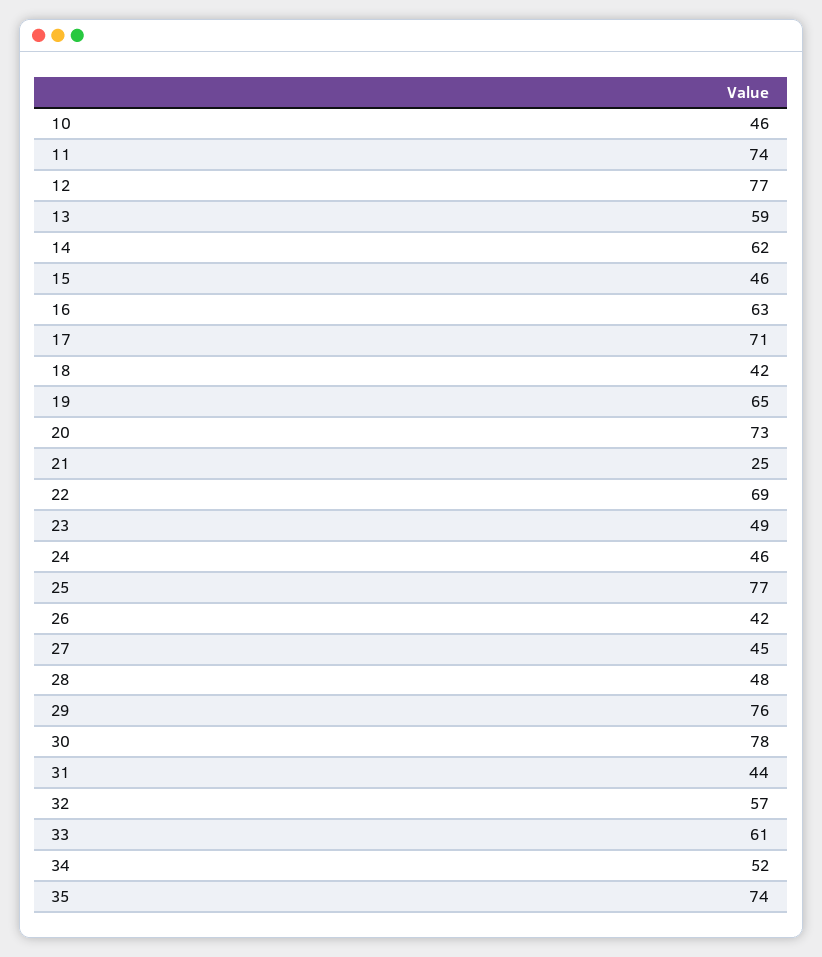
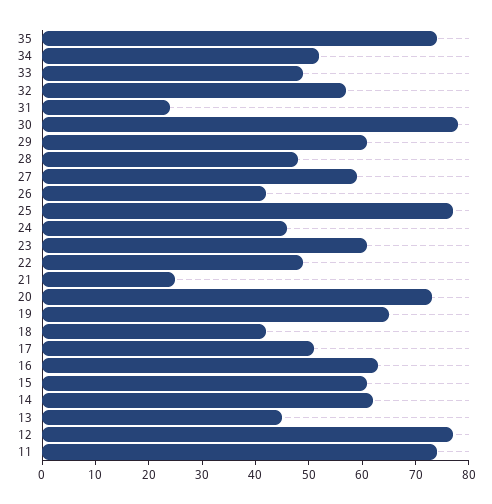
  {
-   "10": 46,
    "11": 74,
    "12": 77,
-   "13": 59,
+   "13": 45,
    "14": 62,
-   "15": 46,
+   "15": 60,
    "16": 63,
-   "17": 71,
+   "17": 50,
    "18": 42,
    "19": 65,
    "20": 73,
    "21": 25,
-   "22": 69,
+   "22": 50,
-   "23": 49,
+   "23": 60,
    "24": 46,
    "25": 77,
    "26": 42,
-   "27": 45,
+   "27": 60,
    "28": 48,
-   "29": 76,
+   "29": 60,
    "30": 78,
-   "31": 44,
+   "31": 25,
    "32": 57,
-   "33": 61,
+   "33": 50,
    "34": 52,
    "35": 74
  }

